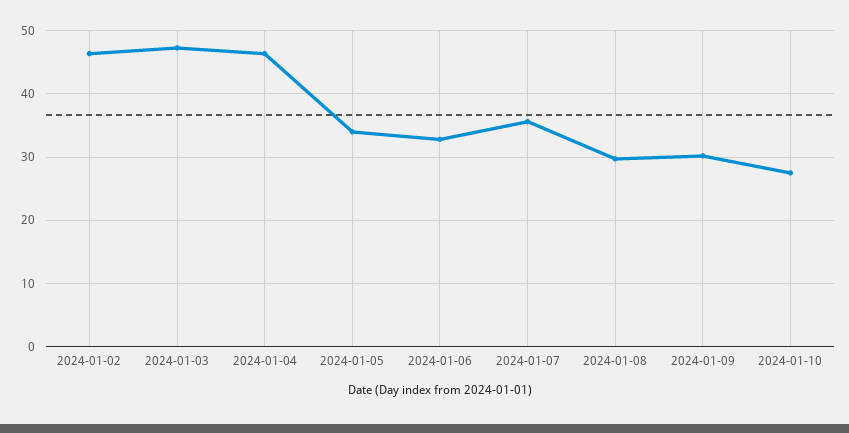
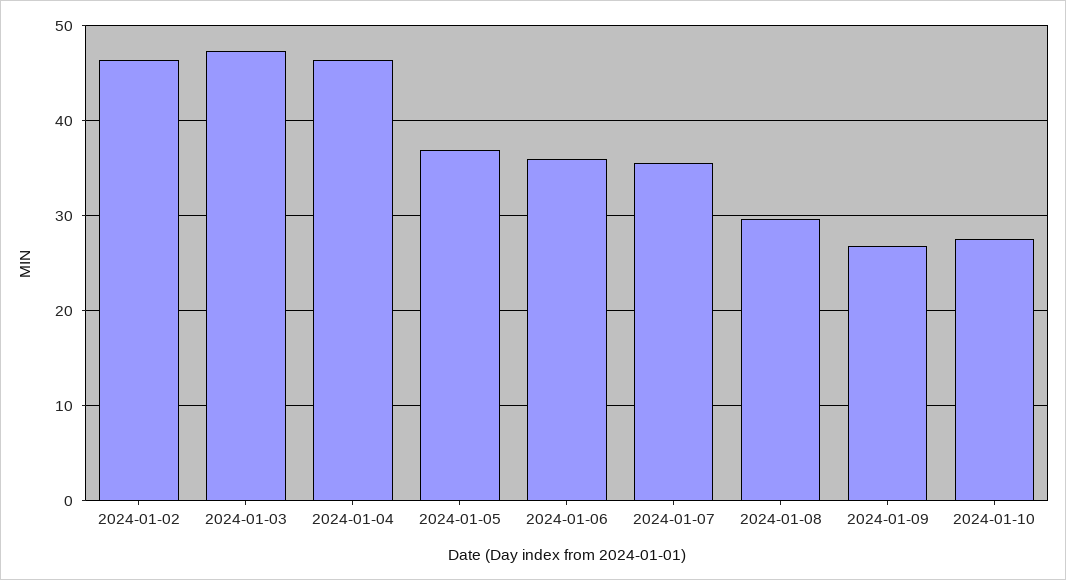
  {
    "2024-01-02": 46,
    "2024-01-03": 47,
    "2024-01-04": 46,
-   "2024-01-05": 34,
+   "2024-01-05": 37,
-   "2024-01-06": 33,
+   "2024-01-06": 36,
    "2024-01-07": 36,
    "2024-01-08": 30,
-   "2024-01-09": 30,
+   "2024-01-09": 27,
    "2024-01-10": 28
  }

